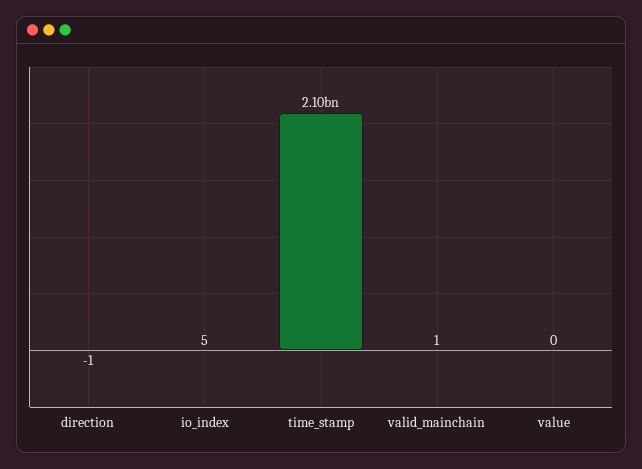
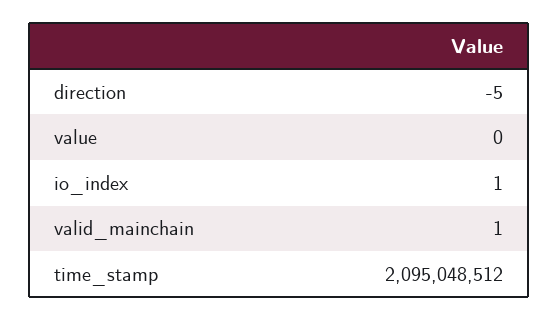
  {
-   "direction": -1,
+   "direction": -5,
-   "io_index": 5,
+   "io_index": 1,
    "time_stamp": 2095048512,
    "valid_mainchain": 1,
    "value": 0
  }

